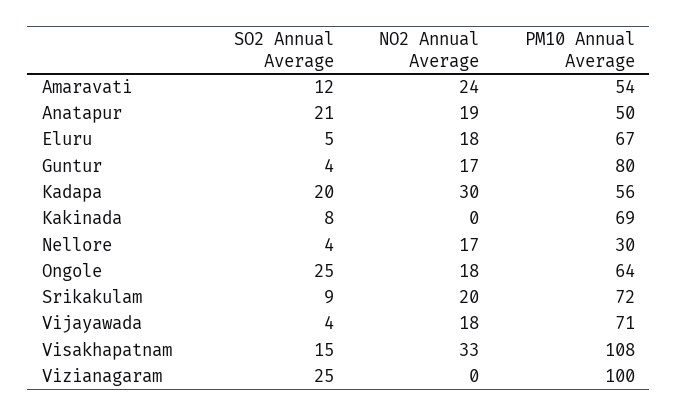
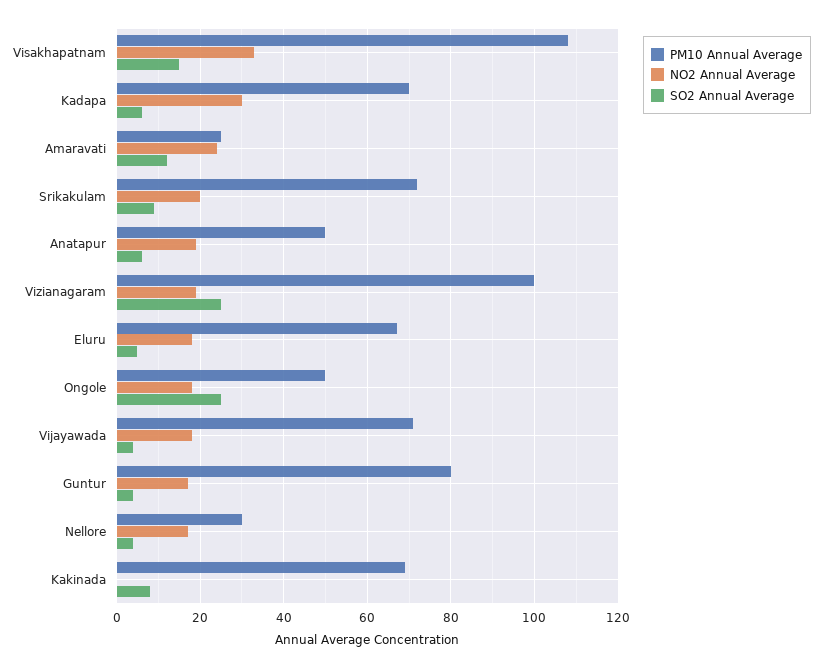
  {
    "SO2 Annual Average": {
      "Amaravati": 12,
-     "Anatapur": 21,
+     "Anatapur": 5,
      "Eluru": 5,
      "Guntur": 4,
-     "Kadapa": 20,
+     "Kadapa": 5,
      "Kakinada": 8,
      "Nellore": 4,
      "Ongole": 25,
      "Srikakulam": 9,
      "Vijayawada": 4,
      "Visakhapatnam": 15,
      "Vizianagaram": 25
    },
    "NO2 Annual Average": {
      "Amaravati": 24,
      "Anatapur": 19,
      "Eluru": 18,
      "Guntur": 17,
      "Kadapa": 30,
      "Kakinada": 0,
      "Nellore": 17,
      "Ongole": 18,
      "Srikakulam": 20,
      "Vijayawada": 18,
      "Visakhapatnam": 33,
-     "Vizianagaram": 0
+     "Vizianagaram": 20
    },
    "PM10 Annual Average": {
-     "Amaravati": 54,
+     "Amaravati": 25,
      "Anatapur": 50,
      "Eluru": 67,
      "Guntur": 80,
-     "Kadapa": 56,
+     "Kadapa": 70,
      "Kakinada": 69,
      "Nellore": 30,
-     "Ongole": 64,
+     "Ongole": 50,
      "Srikakulam": 72,
      "Vijayawada": 71,
      "Visakhapatnam": 108,
      "Vizianagaram": 100
    }
  }

